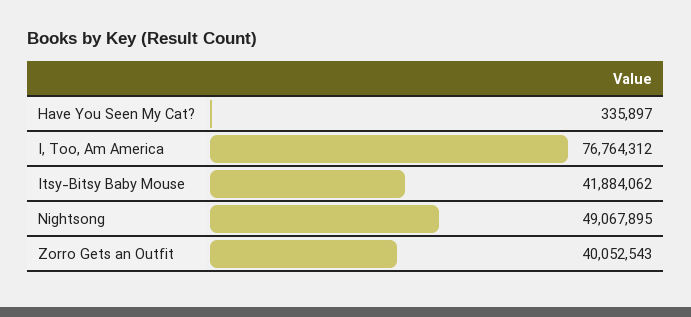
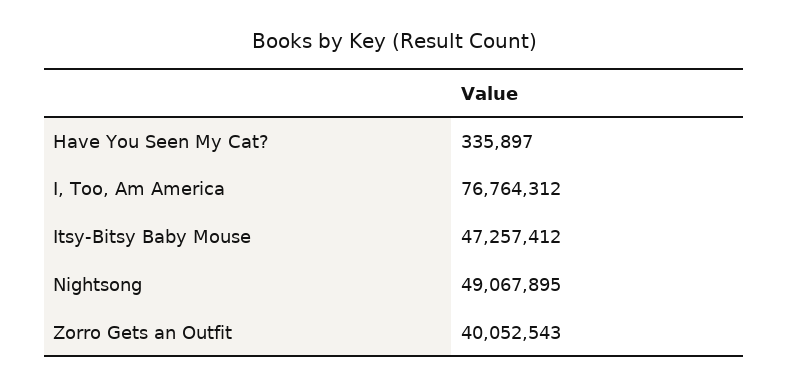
  {
    "Have You Seen My Cat?": 335897,
    "I, Too, Am America": 76764312,
-   "Itsy-Bitsy Baby Mouse": 41884062,
+   "Itsy-Bitsy Baby Mouse": 47257412,
    "Nightsong": 49067895,
    "Zorro Gets an Outfit": 40052543
  }

